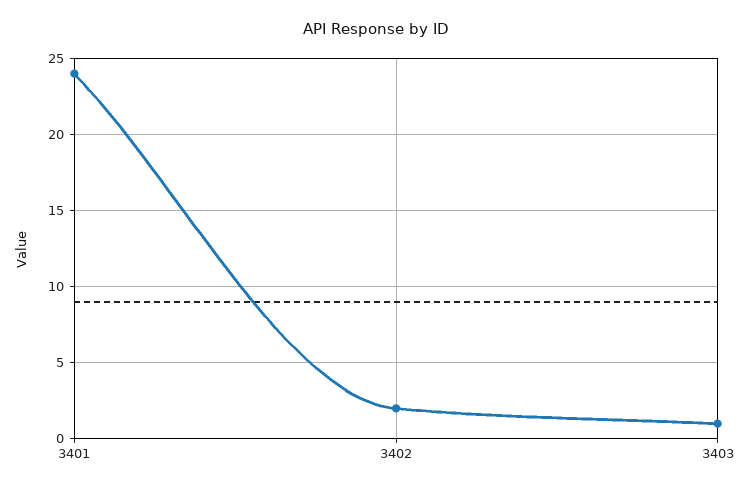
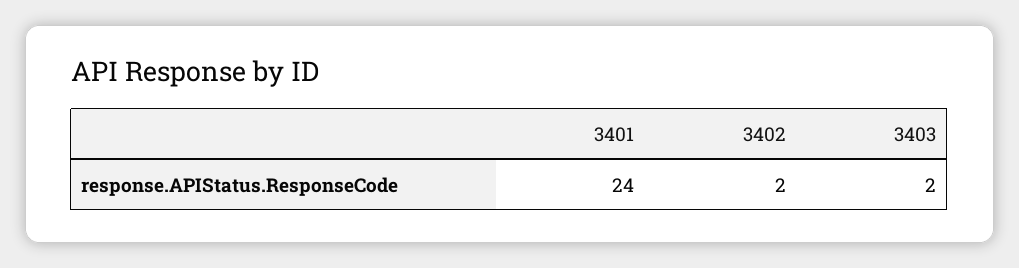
  {
    "3401": 24,
    "3402": 2,
-   "3403": 1
+   "3403": 2
  }

